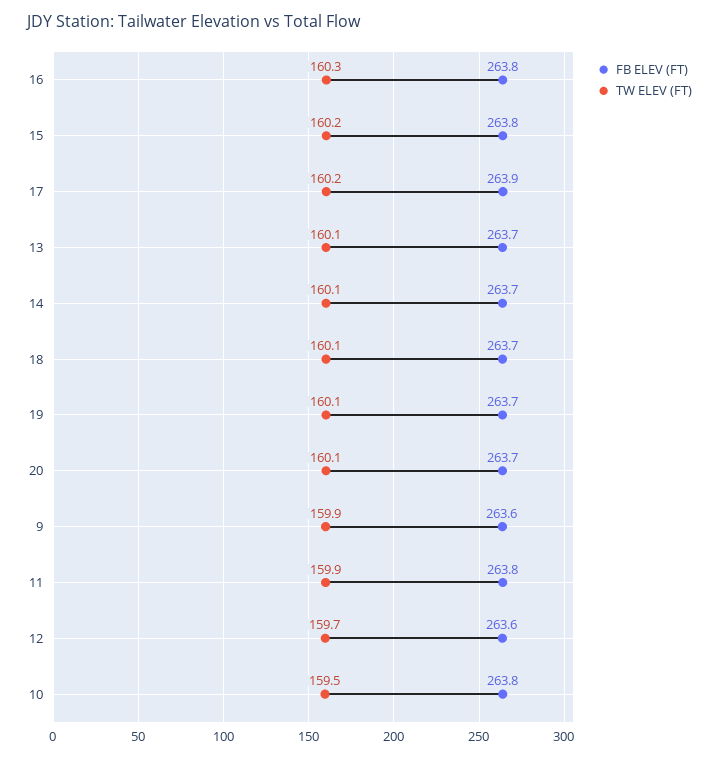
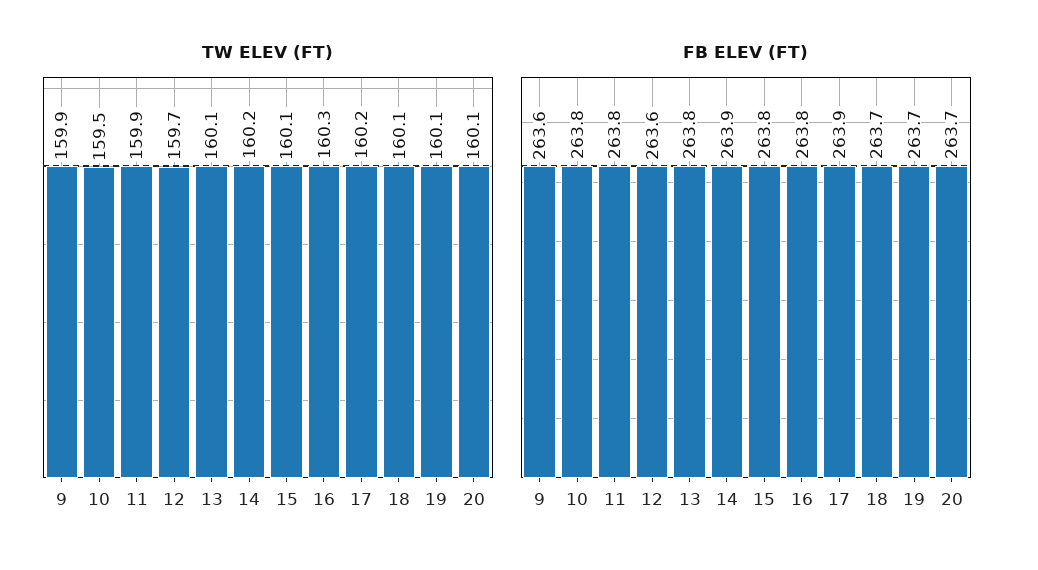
  {
    "FB ELEV (FT)": {
      "16": 263.8,
      "15": 263.8,
      "17": 263.9,
-     "13": 263.7,
+     "13": 263.8,
-     "14": 263.7,
+     "14": 263.9,
      "18": 263.7,
      "19": 263.7,
      "20": 263.7,
      "9": 263.6,
      "11": 263.8,
      "12": 263.6,
      "10": 263.8
    },
    "TW ELEV (FT)": {
      "16": 160.3,
-     "15": 160.2,
+     "15": 160.1,
      "17": 160.2,
      "13": 160.1,
-     "14": 160.1,
+     "14": 160.2,
      "18": 160.1,
      "19": 160.1,
      "20": 160.1,
      "9": 159.9,
      "11": 159.9,
      "12": 159.7,
      "10": 159.5
    }
  }

